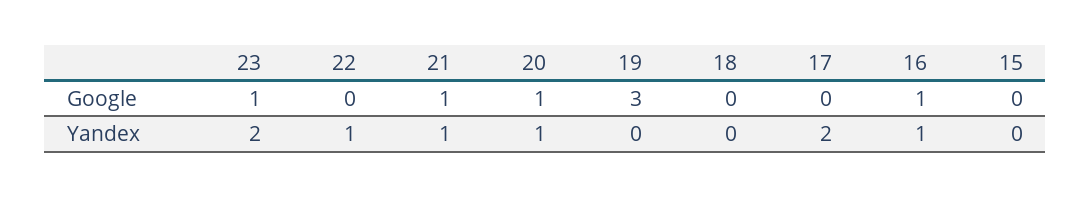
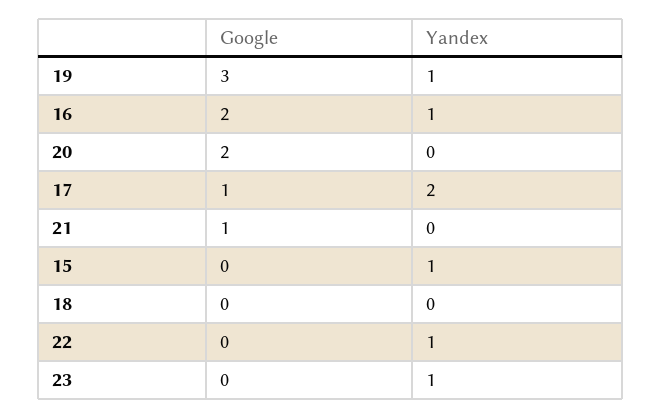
  {
    "23": {
-     "Google": 1,
+     "Google": 0,
-     "Yandex": 2
+     "Yandex": 1
    },
    "22": {
      "Google": 0,
      "Yandex": 1
    },
    "21": {
      "Google": 1,
-     "Yandex": 1
+     "Yandex": 0
    },
    "20": {
-     "Google": 1,
+     "Google": 2,
-     "Yandex": 1
+     "Yandex": 0
    },
    "19": {
      "Google": 3,
-     "Yandex": 0
+     "Yandex": 1
    },
    "18": {
      "Google": 0,
      "Yandex": 0
    },
    "17": {
-     "Google": 0,
+     "Google": 1,
      "Yandex": 2
    },
    "16": {
-     "Google": 1,
+     "Google": 2,
      "Yandex": 1
    },
    "15": {
      "Google": 0,
-     "Yandex": 0
+     "Yandex": 1
    }
  }

